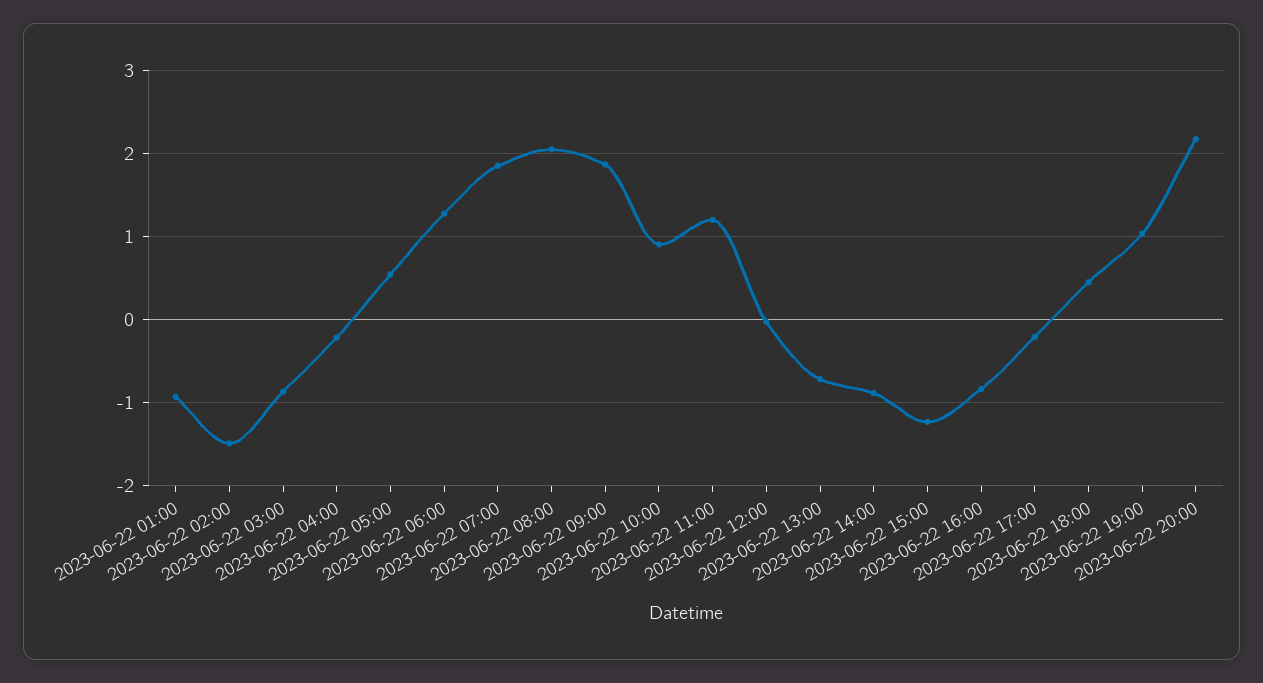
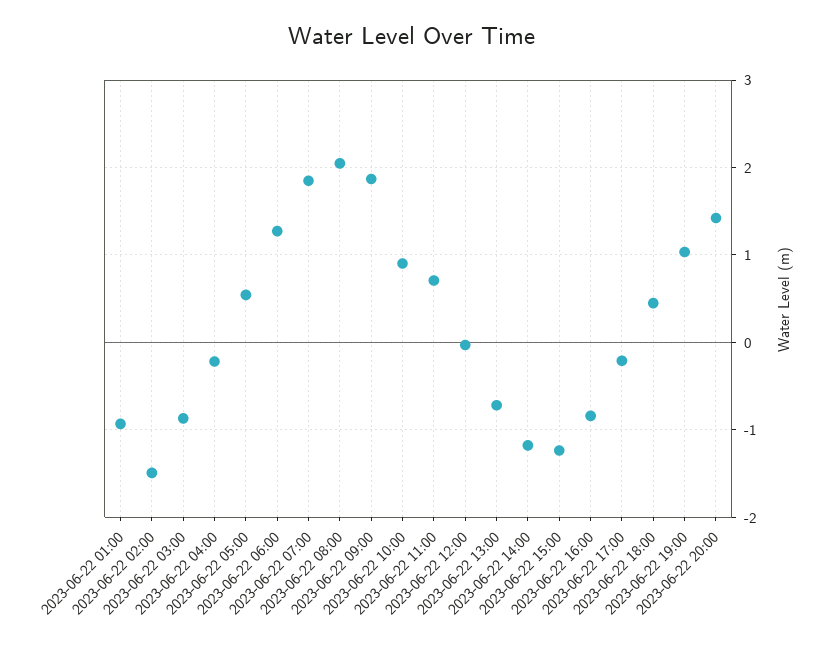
  {
    "2023-06-22 01:00": -0.9,
    "2023-06-22 02:00": -1.5,
    "2023-06-22 03:00": -0.9,
    "2023-06-22 04:00": -0.2,
    "2023-06-22 05:00": 0.5,
    "2023-06-22 06:00": 1.3,
    "2023-06-22 07:00": 1.8,
    "2023-06-22 08:00": 2,
    "2023-06-22 09:00": 1.9,
    "2023-06-22 10:00": 0.9,
-   "2023-06-22 11:00": 1.2,
+   "2023-06-22 11:00": 0.7,
    "2023-06-22 12:00": 0,
    "2023-06-22 13:00": -0.7,
-   "2023-06-22 14:00": -0.9,
+   "2023-06-22 14:00": -1.2,
    "2023-06-22 15:00": -1.2,
    "2023-06-22 16:00": -0.8,
    "2023-06-22 17:00": -0.2,
    "2023-06-22 18:00": 0.4,
    "2023-06-22 19:00": 1,
-   "2023-06-22 20:00": 2.2
+   "2023-06-22 20:00": 1.4
  }

